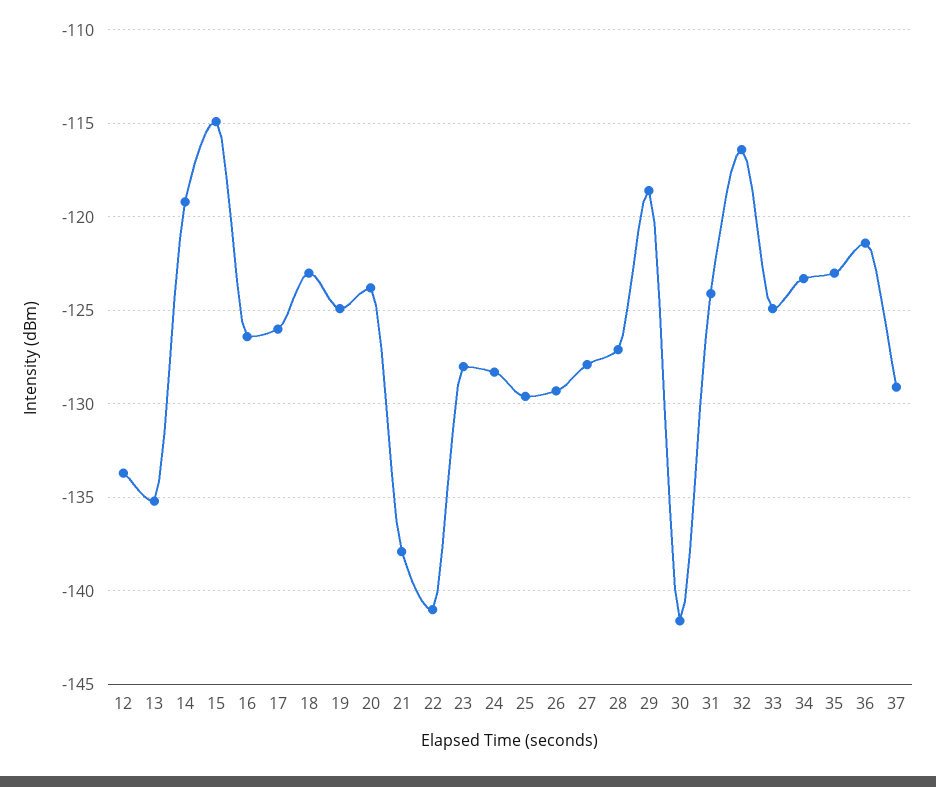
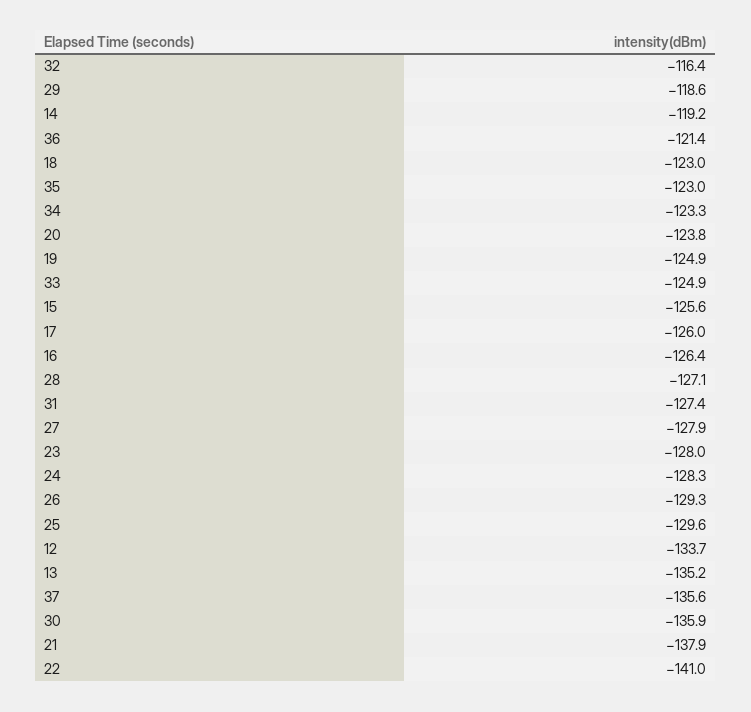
  {
    "12": -133.7,
    "13": -135.2,
    "14": -119.2,
-   "15": -115,
+   "15": -125.6,
    "16": -126.4,
    "17": -126,
    "18": -123,
    "19": -124.9,
    "20": -123.8,
    "21": -137.9,
    "22": -141,
    "23": -128,
    "24": -128.3,
    "25": -129.6,
    "26": -129.3,
    "27": -127.9,
    "28": -127.1,
    "29": -118.6,
-   "30": -141.5,
+   "30": -135.9,
-   "31": -124,
+   "31": -127.4,
    "32": -116.4,
    "33": -124.9,
    "34": -123.3,
    "35": -123,
    "36": -121.4,
-   "37": -129
+   "37": -135.6
  }

